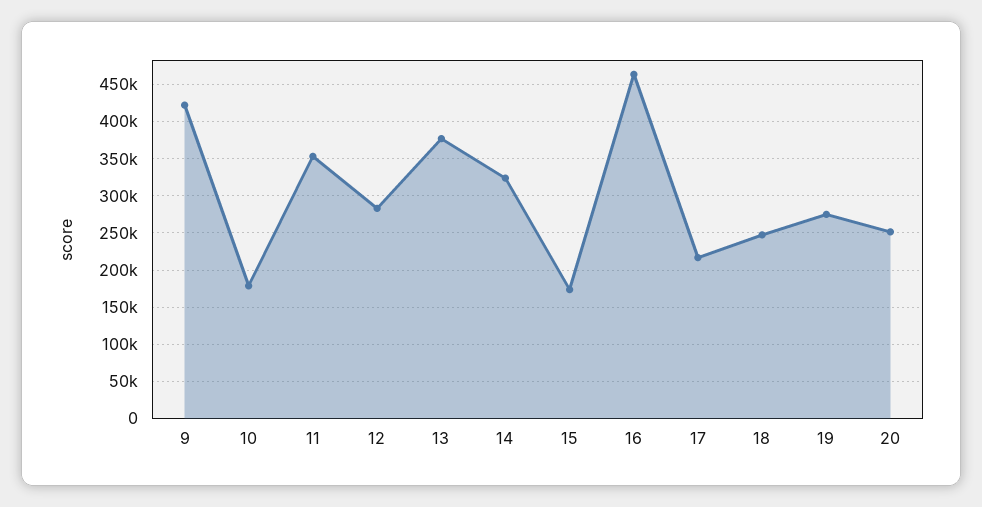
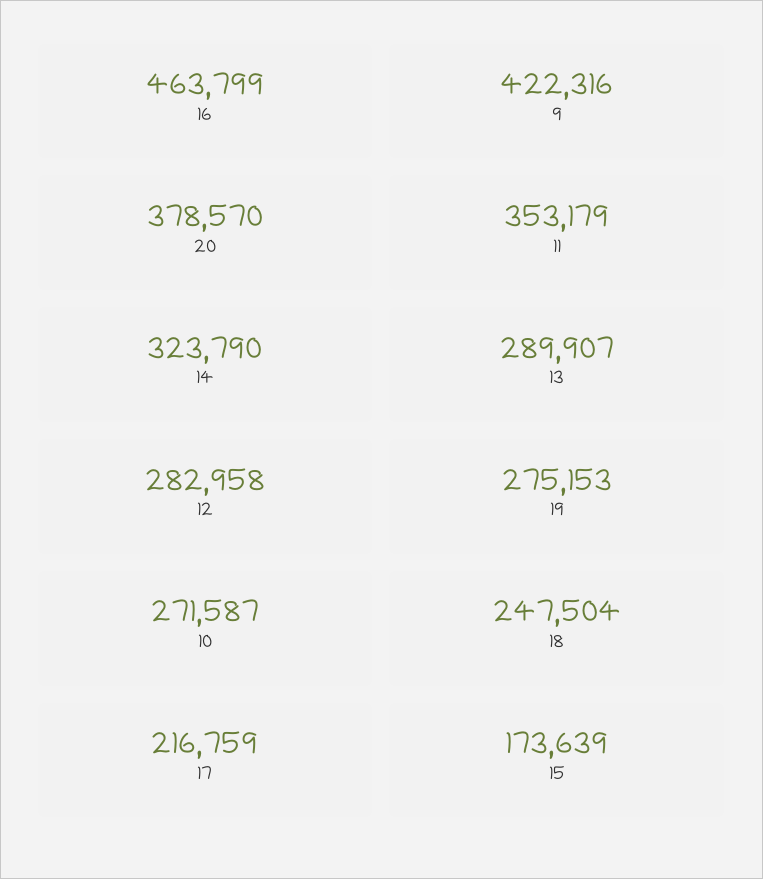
  {
    "9": 422316,
-   "10": 180000,
+   "10": 271587,
    "11": 353179,
    "12": 282958,
-   "13": 380000,
+   "13": 289907,
    "14": 323790,
    "15": 173639,
    "16": 463799,
    "17": 216759,
    "18": 247504,
    "19": 275153,
-   "20": 250000
+   "20": 378570
  }

